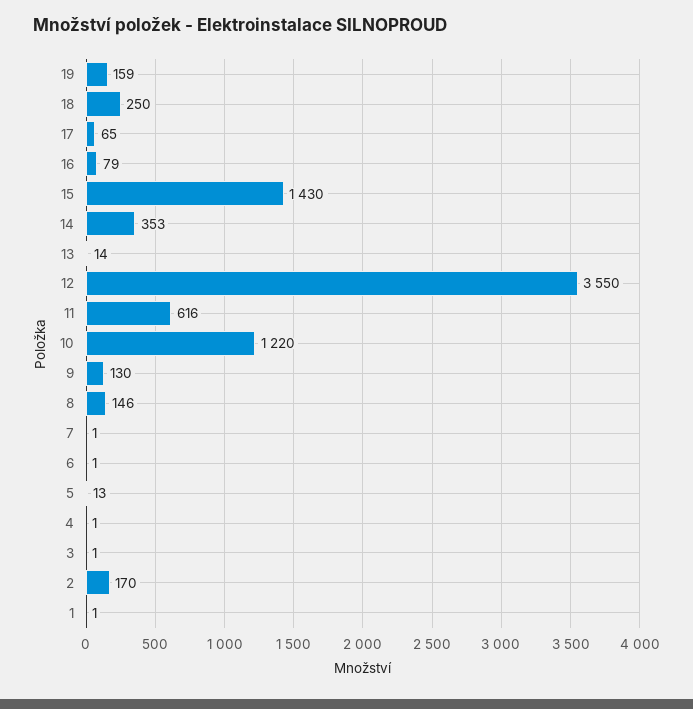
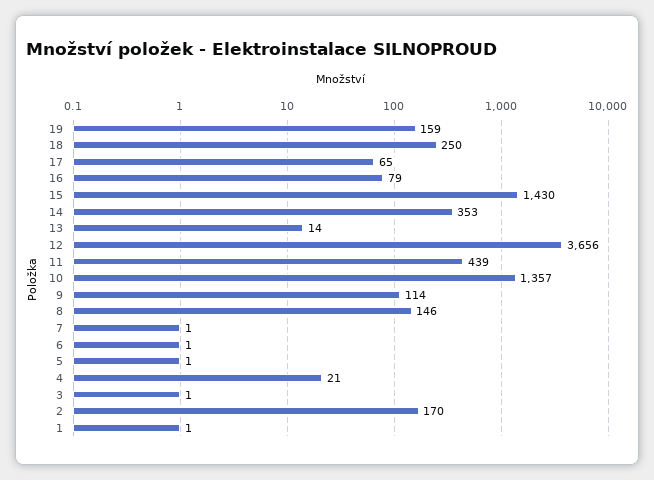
  {
    "19": 159,
    "18": 250,
    "17": 65,
    "16": 79,
    "15": 1430,
    "14": 353,
    "13": 14,
-   "12": 3550,
+   "12": 3656,
-   "11": 616,
+   "11": 439,
-   "10": 1220,
+   "10": 1357,
-   "9": 130,
+   "9": 114,
    "8": 146,
    "7": 1,
    "6": 1,
-   "5": 13,
+   "5": 1,
-   "4": 1,
+   "4": 21,
    "3": 1,
    "2": 170,
    "1": 1
  }

